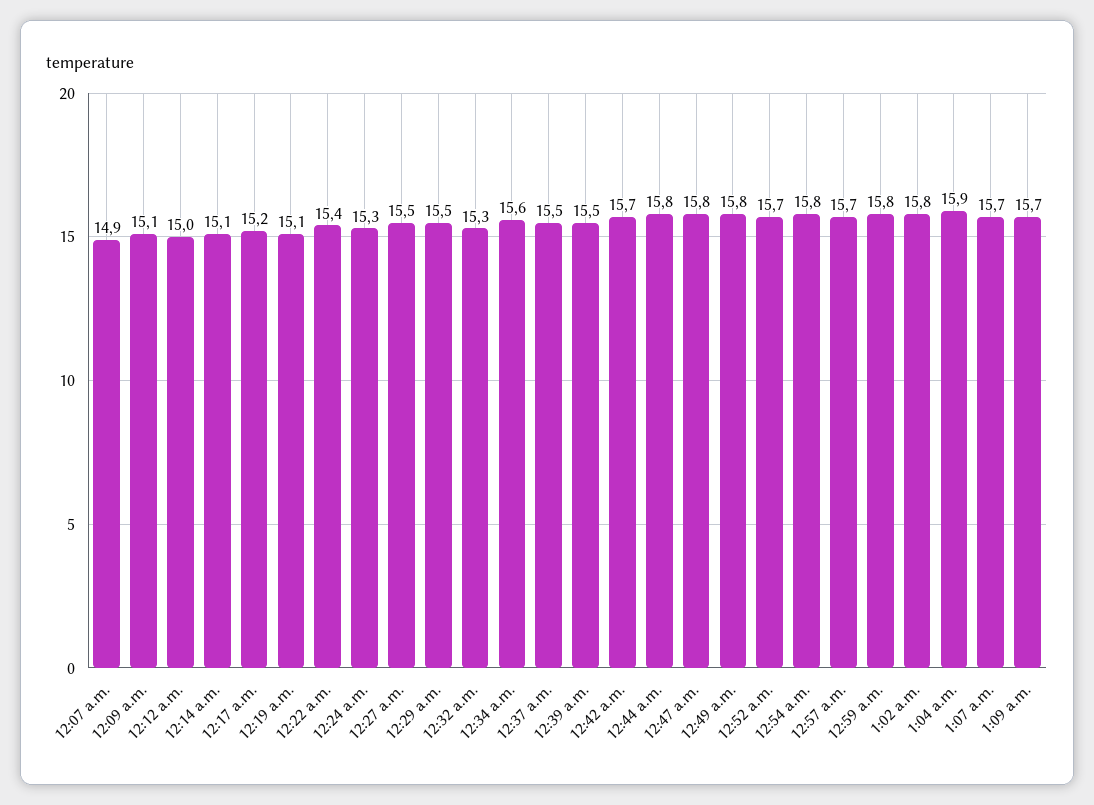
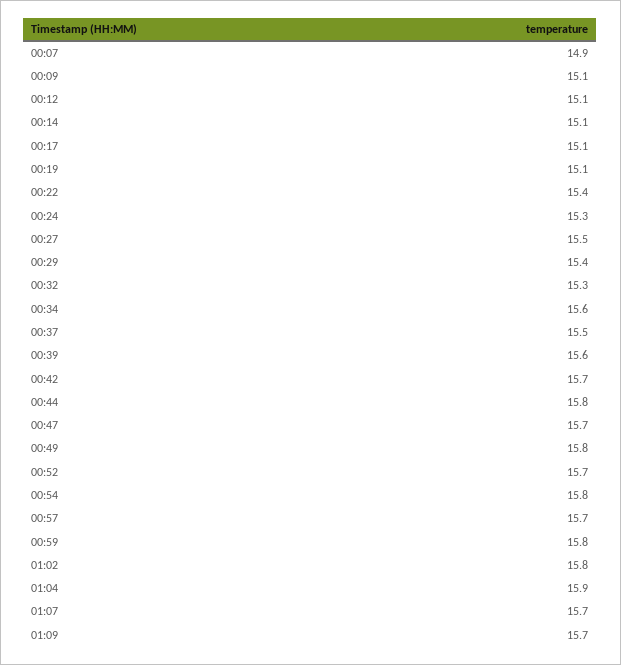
  {
    "12:07 a.m.": 14.9,
    "12:09 a.m.": 15.1,
-   "12:12 a.m.": 15,
+   "12:12 a.m.": 15.1,
    "12:14 a.m.": 15.1,
-   "12:17 a.m.": 15.2,
+   "12:17 a.m.": 15.1,
    "12:19 a.m.": 15.1,
    "12:22 a.m.": 15.4,
    "12:24 a.m.": 15.3,
    "12:27 a.m.": 15.5,
-   "12:29 a.m.": 15.5,
+   "12:29 a.m.": 15.4,
    "12:32 a.m.": 15.3,
    "12:34 a.m.": 15.6,
    "12:37 a.m.": 15.5,
-   "12:39 a.m.": 15.5,
+   "12:39 a.m.": 15.6,
    "12:42 a.m.": 15.7,
    "12:44 a.m.": 15.8,
-   "12:47 a.m.": 15.8,
+   "12:47 a.m.": 15.7,
    "12:49 a.m.": 15.8,
    "12:52 a.m.": 15.7,
    "12:54 a.m.": 15.8,
    "12:57 a.m.": 15.7,
    "12:59 a.m.": 15.8,
    "1:02 a.m.": 15.8,
    "1:04 a.m.": 15.9,
    "1:07 a.m.": 15.7,
    "1:09 a.m.": 15.7
  }

